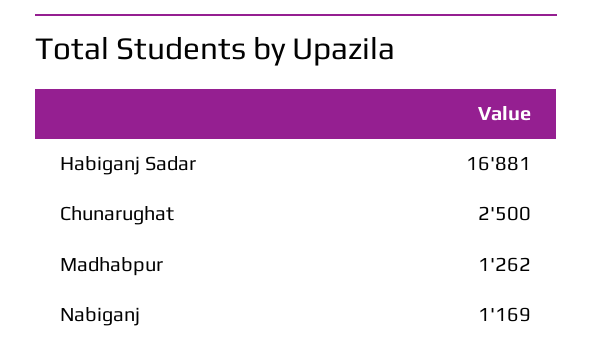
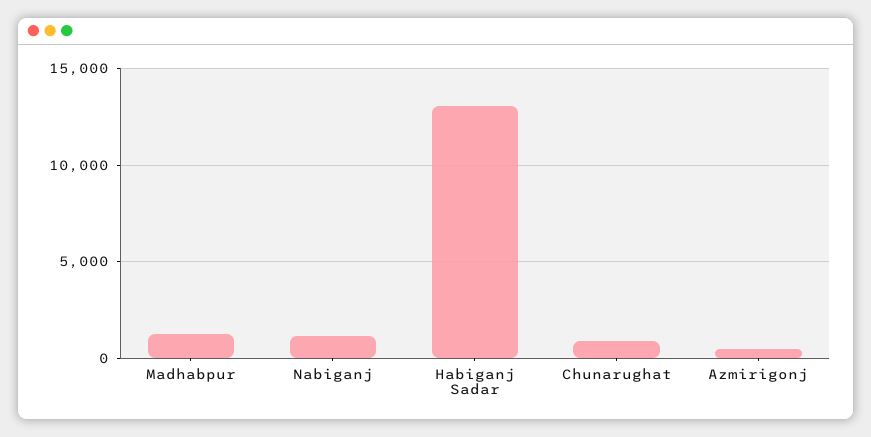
  {
-   "Habiganj Sadar": 16881,
+   "Habiganj Sadar": 13000,
-   "Chunarughat": 2500,
+   "Chunarughat": 1000,
    "Madhabpur": 1262,
-   "Nabiganj": 1169
+   "Nabiganj": 1169,
+   "Azmirigonj": 500
  }

